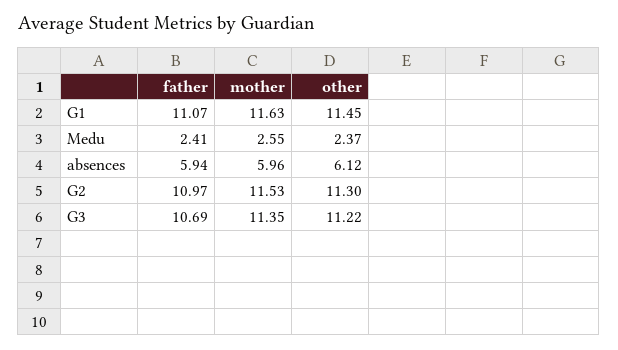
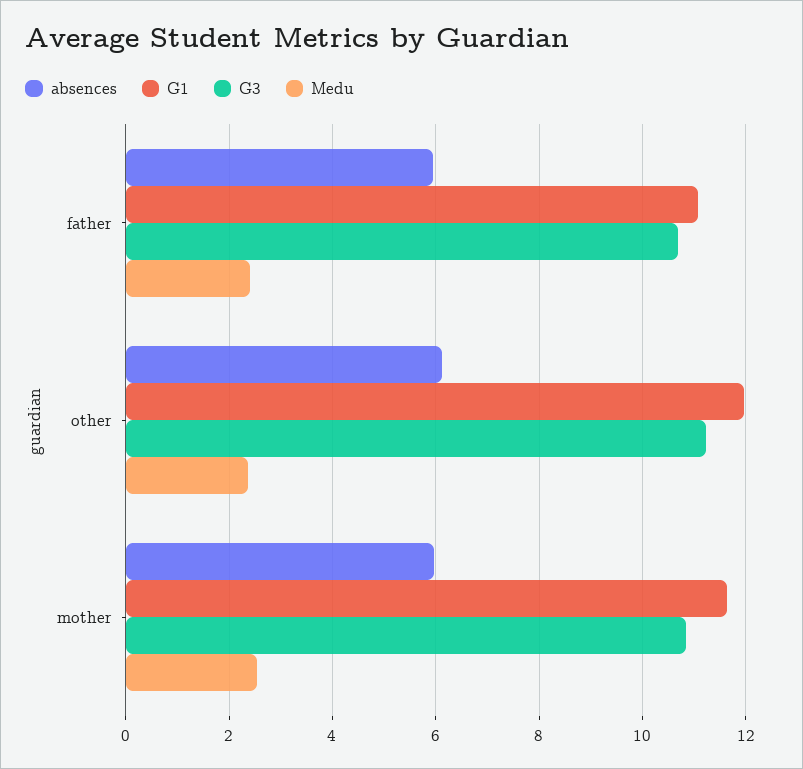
  {
    "G1": {
      "father": 11.07,
      "mother": 11.63,
-     "other": 11.45
+     "other": 12
    },
    "Medu": {
      "father": 2.41,
      "mother": 2.55,
      "other": 2.37
    },
    "absences": {
      "father": 5.94,
      "mother": 5.96,
      "other": 6.12
    },
-   "G2": {
-     "father": 10.97,
-     "mother": 11.53,
-     "other": 11.3
-   },
    "G3": {
      "father": 10.69,
-     "mother": 11.35,
+     "mother": 10.8,
      "other": 11.22
    }
  }

